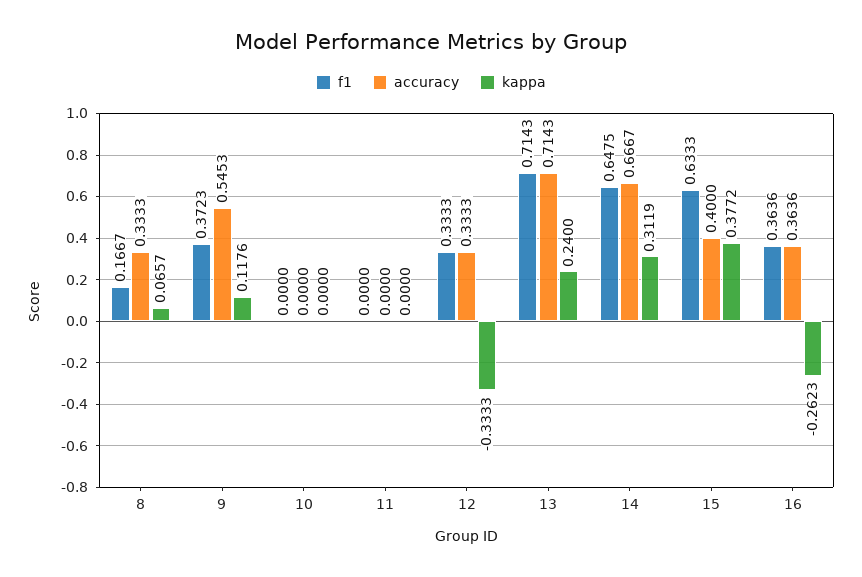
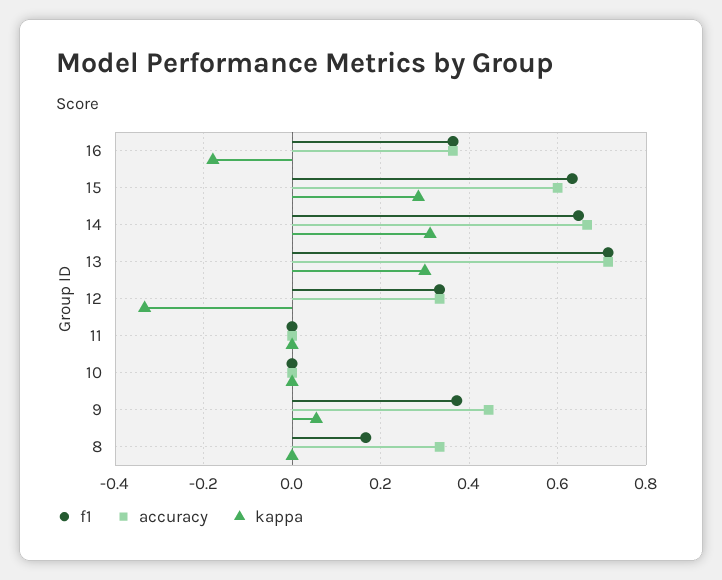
  {
    "f1": {
      "8": 0.1667,
      "9": 0.3723,
      "10": 0,
      "11": 0,
      "12": 0.3333,
      "13": 0.7143,
      "14": 0.6475,
      "15": 0.6333,
      "16": 0.3636
    },
    "accuracy": {
      "8": 0.3333,
-     "9": 0.5453,
+     "9": 0.44,
      "10": 0,
      "11": 0,
      "12": 0.3333,
      "13": 0.7143,
      "14": 0.6667,
-     "15": 0.4,
+     "15": 0.6,
      "16": 0.3636
    },
    "kappa": {
-     "8": 0.0657,
+     "8": 0,
-     "9": 0.1176,
+     "9": 0.06,
      "10": 0,
      "11": 0,
      "12": -0.3333,
-     "13": 0.24,
+     "13": 0.3,
      "14": 0.3119,
-     "15": 0.3772,
+     "15": 0.28,
-     "16": -0.2623
+     "16": -0.18
    }
  }

